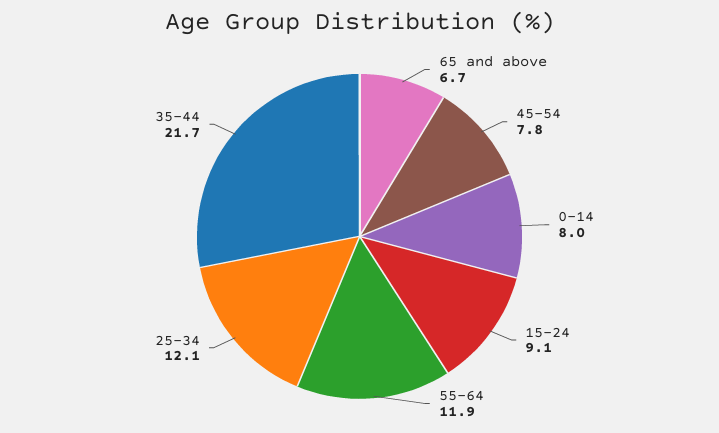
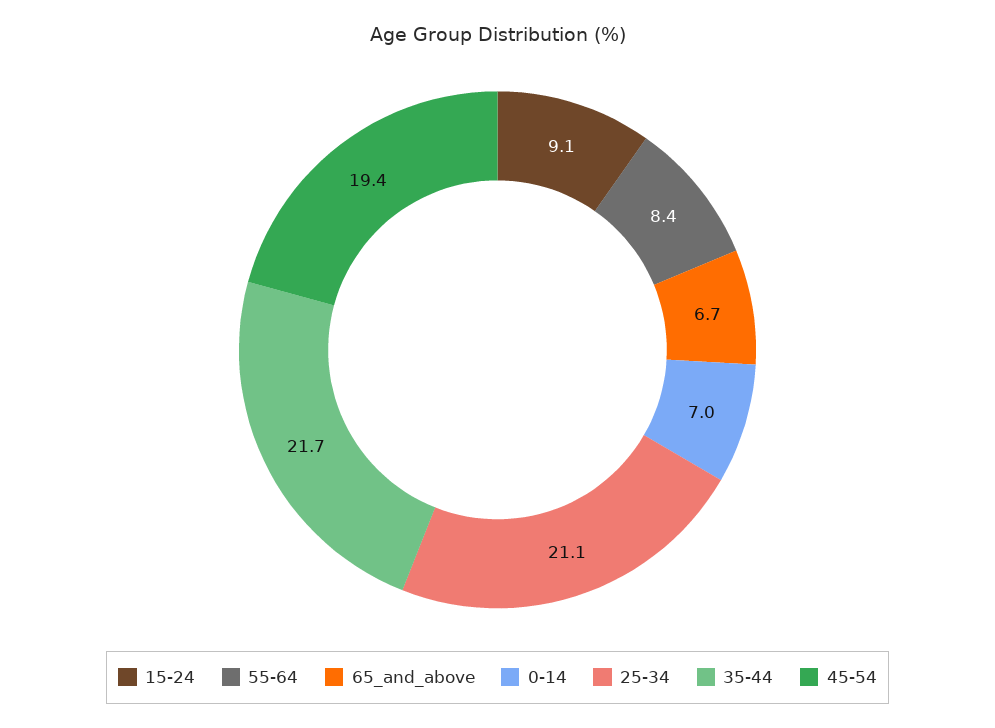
  {
    "65 and above": 6.7,
-   "45-54": 7.8,
+   "45-54": 19.4,
-   "0-14": 8,
+   "0-14": 7,
    "15-24": 9.1,
-   "55-64": 11.9,
+   "55-64": 8.4,
-   "25-34": 12.1,
+   "25-34": 21.1,
    "35-44": 21.7
  }

